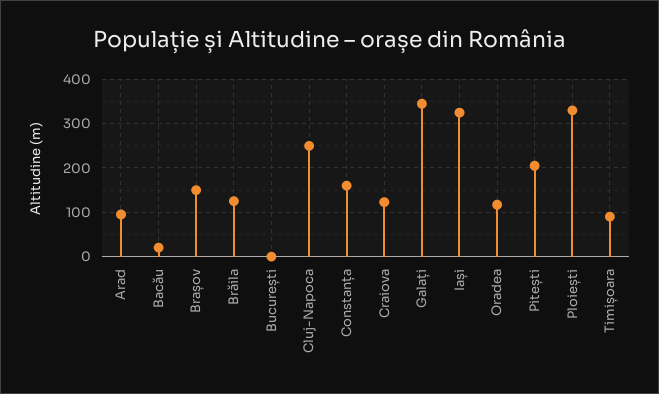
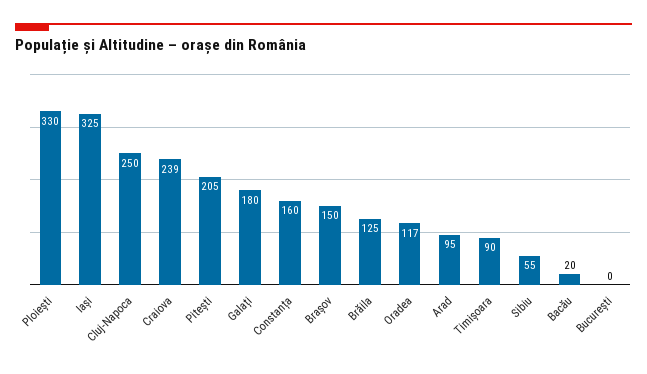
  {
    "Arad": 95,
    "Bacău": 20,
    "Brașov": 150,
    "Brăila": 125,
    "București": 0,
    "Cluj-Napoca": 250,
    "Constanța": 160,
-   "Craiova": 120,
+   "Craiova": 239,
-   "Galați": 340,
+   "Galați": 180,
    "Iași": 325,
    "Oradea": 117,
    "Pitești": 205,
    "Ploiești": 330,
-   "Timișoara": 90
+   "Timișoara": 90,
+   "Sibiu": 55
  }

